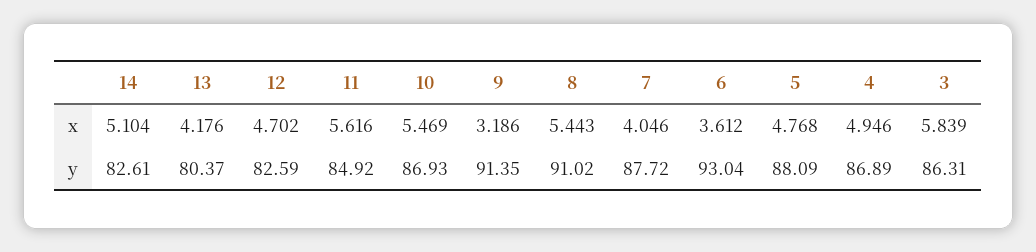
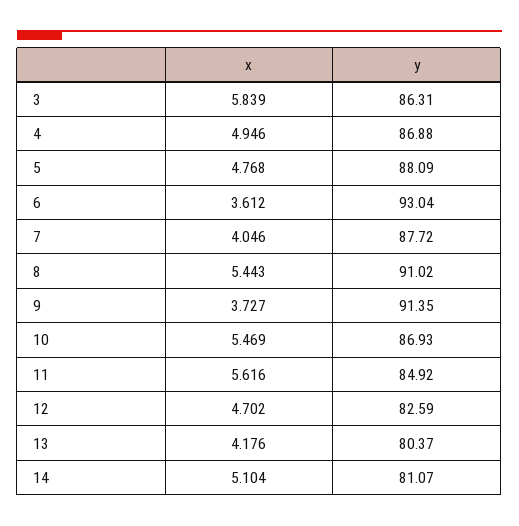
  {
    "14": {
      "x": 5.104,
-     "y": 82.61
+     "y": 81.07
    },
    "13": {
      "x": 4.176,
      "y": 80.37
    },
    "12": {
      "x": 4.702,
      "y": 82.59
    },
    "11": {
      "x": 5.616,
      "y": 84.92
    },
    "10": {
      "x": 5.469,
      "y": 86.93
    },
    "9": {
-     "x": 3.186,
+     "x": 3.727,
      "y": 91.35
    },
    "8": {
      "x": 5.443,
      "y": 91.02
    },
    "7": {
      "x": 4.046,
      "y": 87.72
    },
    "6": {
      "x": 3.612,
      "y": 93.04
    },
    "5": {
      "x": 4.768,
      "y": 88.09
    },
    "4": {
      "x": 4.946,
-     "y": 86.89
+     "y": 86.88
    },
    "3": {
      "x": 5.839,
      "y": 86.31
    }
  }

